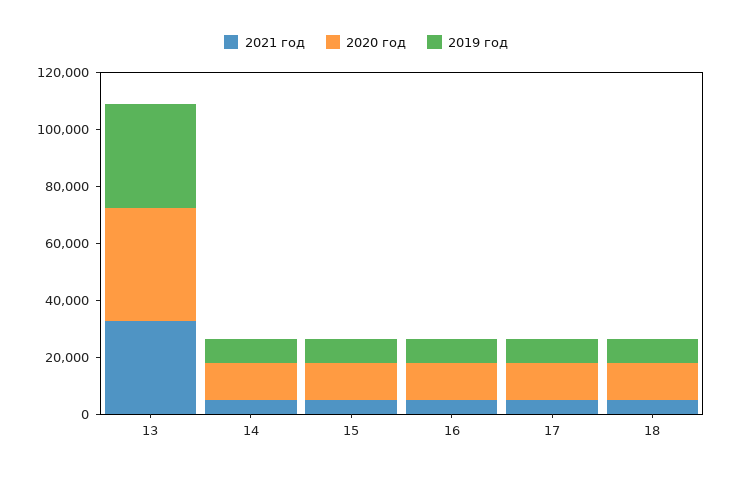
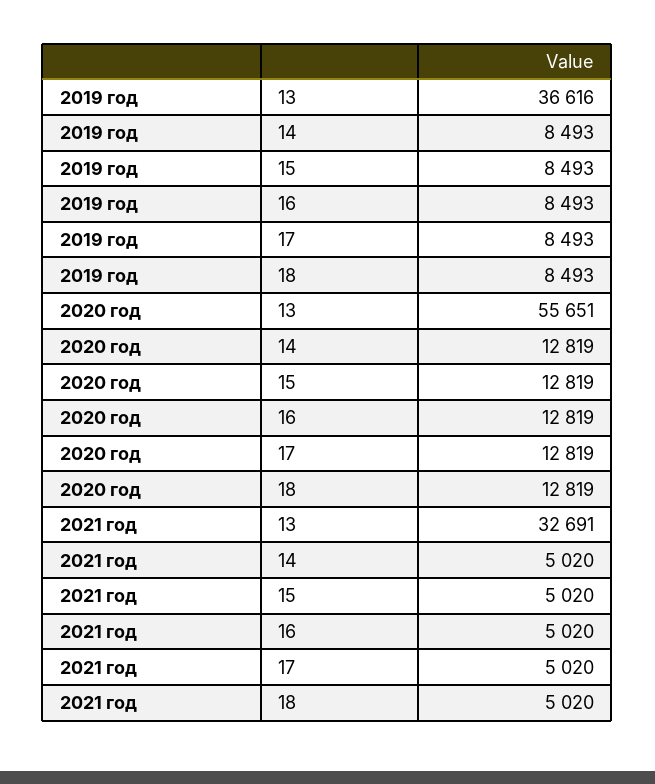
  {
    "2021 год": {
      "13": 32691,
      "14": 5020,
      "15": 5020,
      "16": 5020,
      "17": 5020,
      "18": 5020
    },
    "2020 год": {
-     "13": 40000,
+     "13": 55651,
      "14": 12819,
      "15": 12819,
      "16": 12819,
      "17": 12819,
      "18": 12819
    },
    "2019 год": {
      "13": 36616,
      "14": 8493,
      "15": 8493,
      "16": 8493,
      "17": 8493,
      "18": 8493
    }
  }

